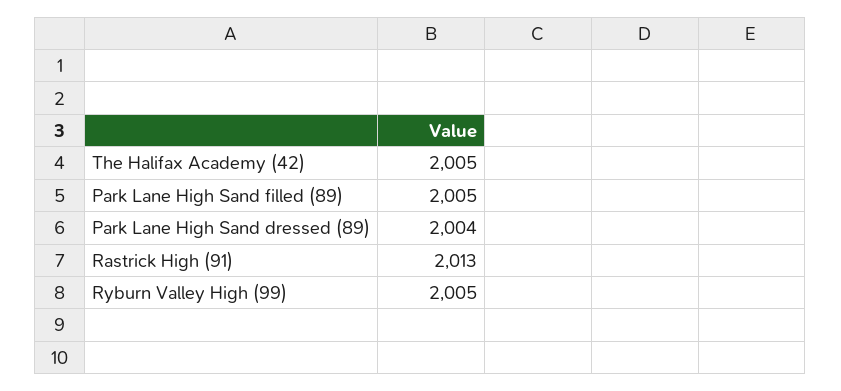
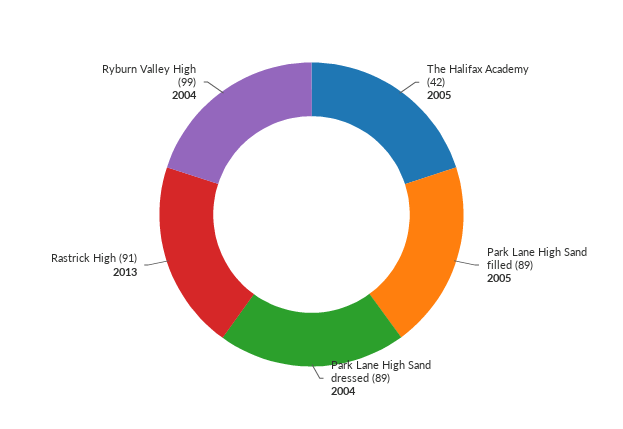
  {
    "The Halifax Academy (42)": 2005,
    "Park Lane High Sand filled (89)": 2005,
    "Park Lane High Sand dressed (89)": 2004,
    "Rastrick High (91)": 2013,
-   "Ryburn Valley High (99)": 2005
+   "Ryburn Valley High (99)": 2004
  }

